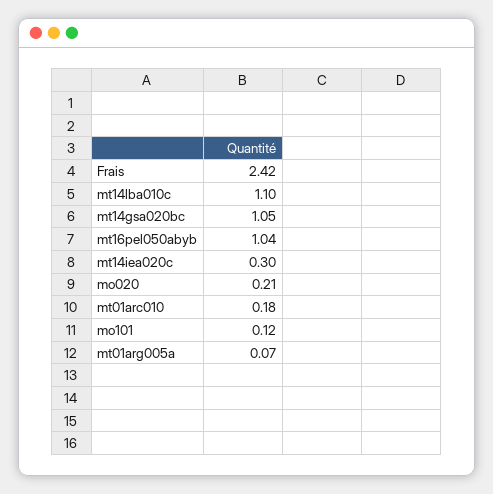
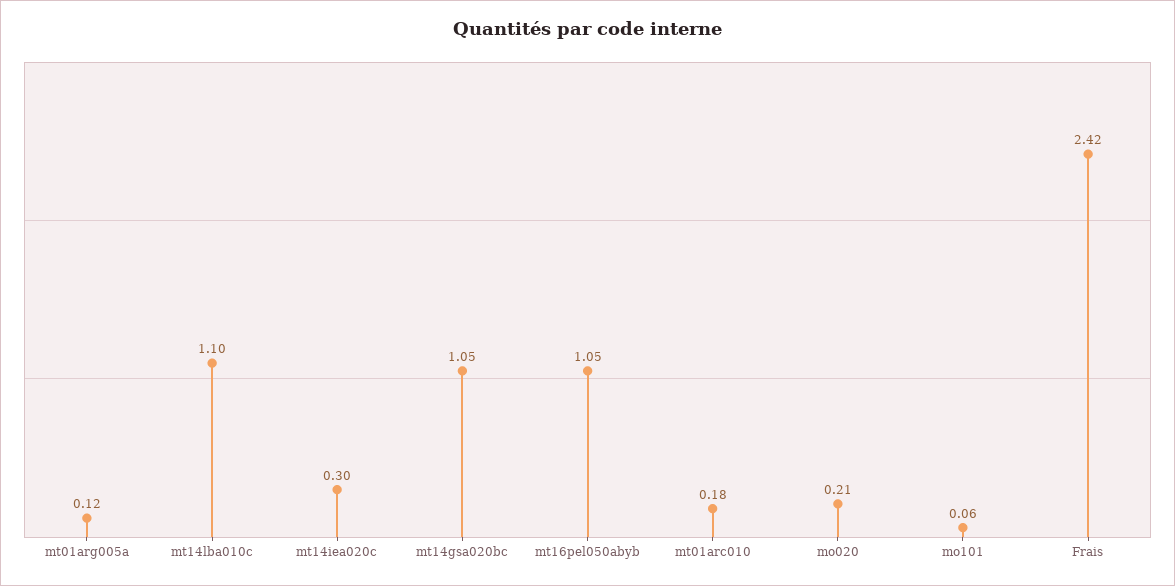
  {
    "Frais": 2.42,
    "mt14lba010c": 1.1,
    "mt14gsa020bc": 1.05,
-   "mt16pel050abyb": 1.04,
+   "mt16pel050abyb": 1.05,
    "mt14iea020c": 0.3,
    "mo020": 0.21,
    "mt01arc010": 0.18,
-   "mo101": 0.12,
+   "mo101": 0.06,
-   "mt01arg005a": 0.07
+   "mt01arg005a": 0.12
  }

